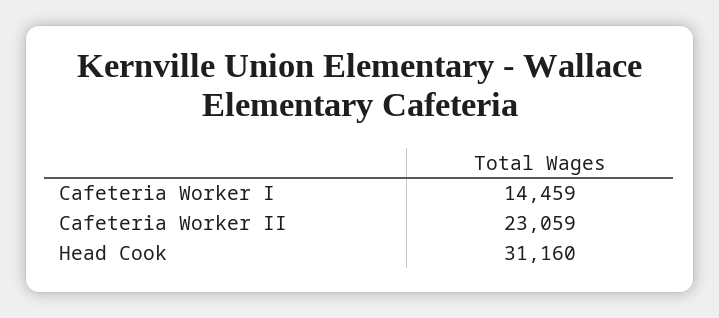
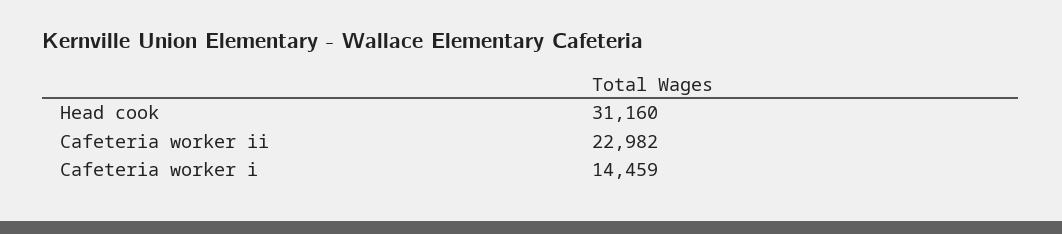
  {
    "Cafeteria Worker I": 14459,
-   "Cafeteria Worker II": 23059,
+   "Cafeteria Worker II": 22982,
    "Head Cook": 31160
  }

